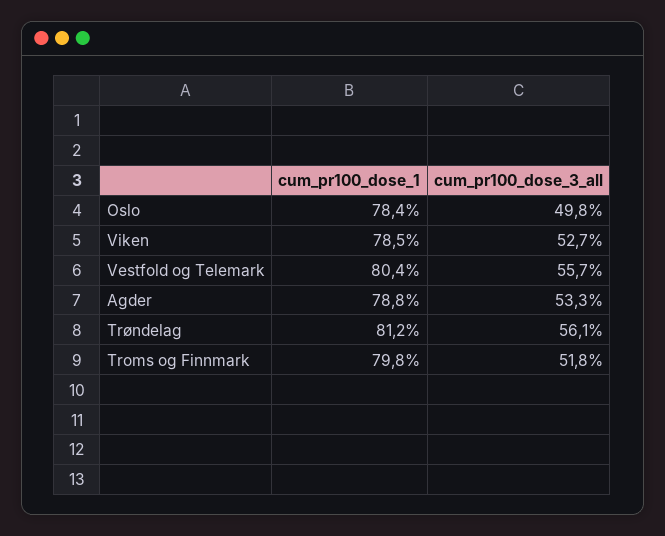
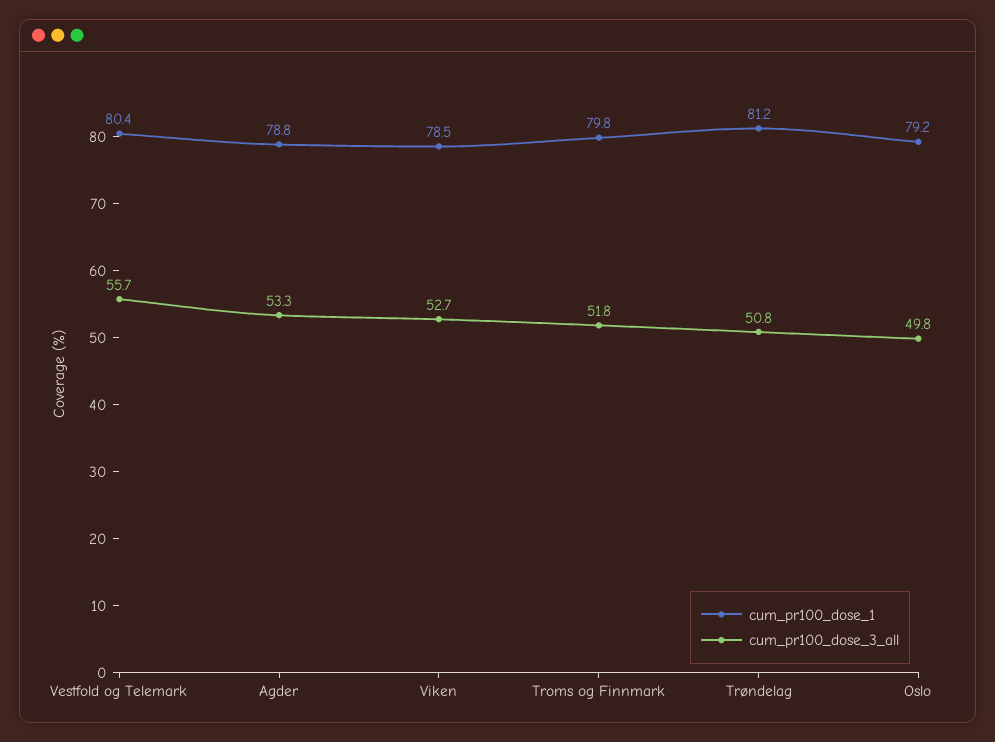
  {
    "cum_pr100_dose_1": {
-     "Oslo": 78.4,
+     "Oslo": 79.2,
      "Viken": 78.5,
      "Vestfold og Telemark": 80.4,
      "Agder": 78.8,
      "Trøndelag": 81.2,
      "Troms og Finnmark": 79.8
    },
    "cum_pr100_dose_3_all": {
      "Oslo": 49.8,
      "Viken": 52.7,
      "Vestfold og Telemark": 55.7,
      "Agder": 53.3,
-     "Trøndelag": 56.1,
+     "Trøndelag": 50.8,
      "Troms og Finnmark": 51.8
    }
  }

